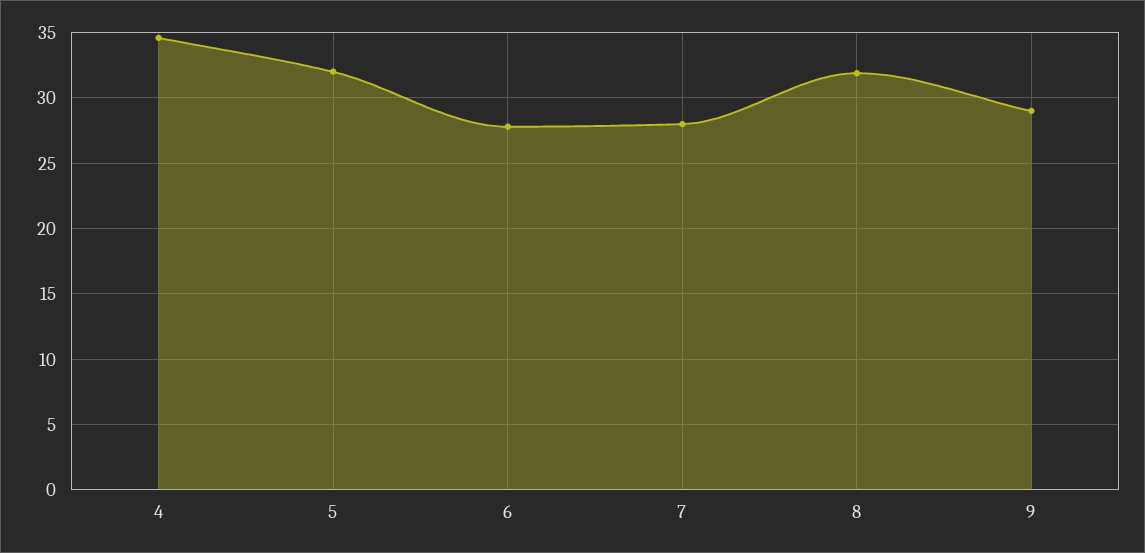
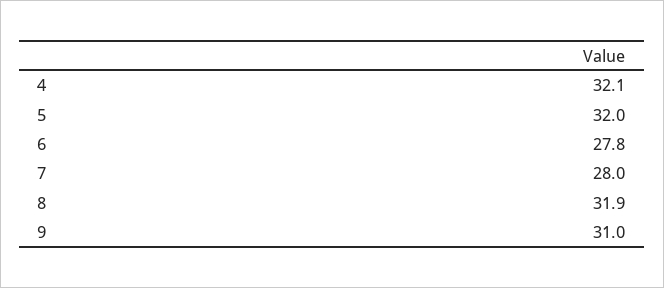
  {
-   "4": 34.5,
+   "4": 32.1,
    "5": 32,
    "6": 27.8,
    "7": 28,
    "8": 31.9,
-   "9": 29
+   "9": 31
  }

